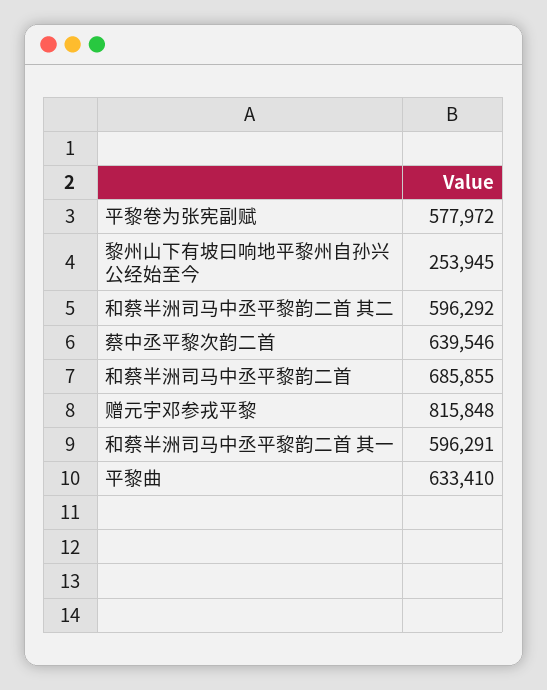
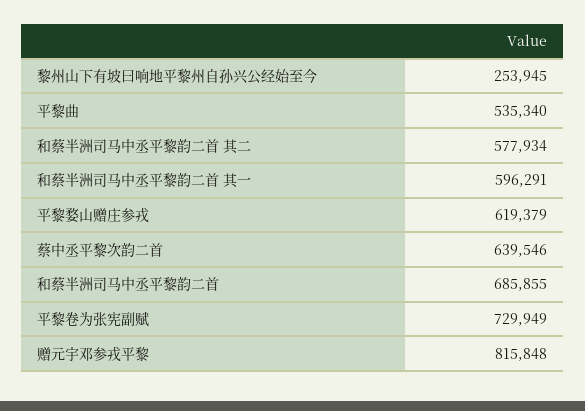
  {
-   "平黎卷为张宪副赋": 577972,
+   "平黎卷为张宪副赋": 729949,
    "黎州山下有坡曰响地平黎州自孙兴公经始至今": 253945,
-   "和蔡半洲司马中丞平黎韵二首 其二": 596292,
+   "和蔡半洲司马中丞平黎韵二首 其二": 577934,
    "蔡中丞平黎次韵二首": 639546,
    "和蔡半洲司马中丞平黎韵二首": 685855,
    "赠元宇邓参戎平黎": 815848,
    "和蔡半洲司马中丞平黎韵二首 其一": 596291,
-   "平黎曲": 633410
+   "平黎曲": 535340,
+   "平黎婺山赠庄参戎": 619379
  }

